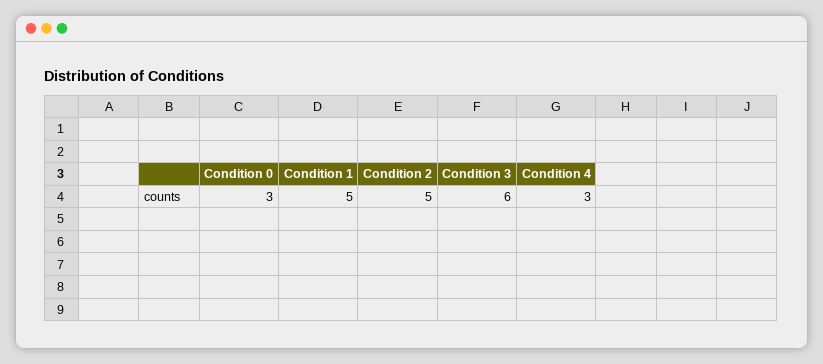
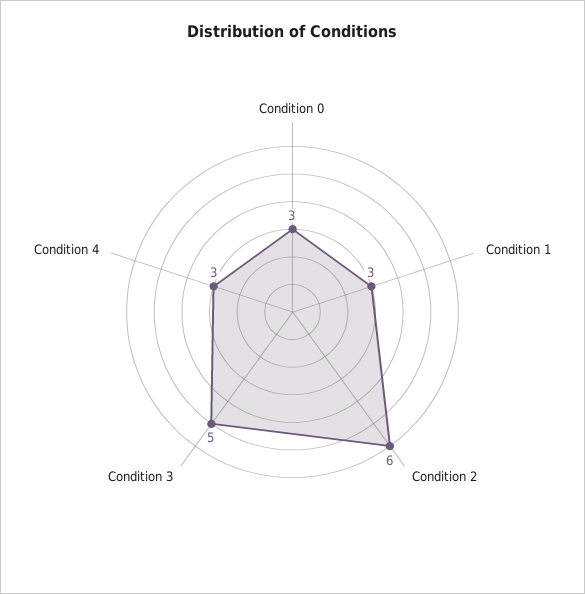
  {
    "Condition 0": 3,
-   "Condition 1": 5,
+   "Condition 1": 3,
-   "Condition 2": 5,
+   "Condition 2": 6,
-   "Condition 3": 6,
+   "Condition 3": 5,
    "Condition 4": 3
  }

